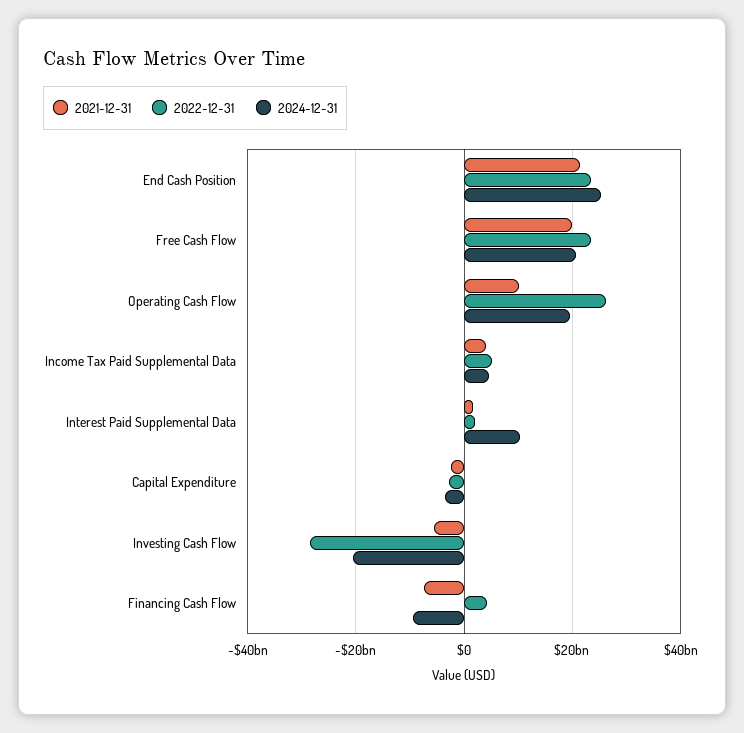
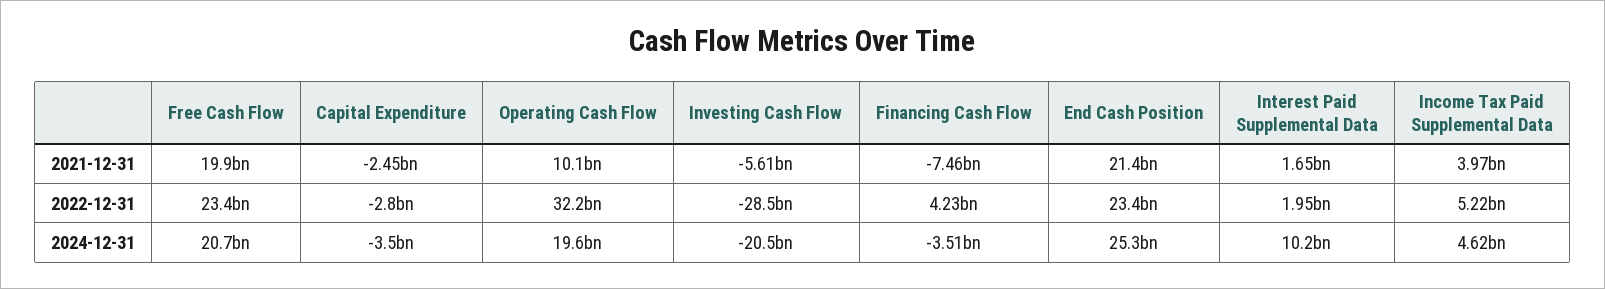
  {
    "2021-12-31": {
      "End Cash Position": 21400000000,
      "Free Cash Flow": 19900000000,
      "Operating Cash Flow": 10100000000,
      "Income Tax Paid Supplemental Data": 3970000000,
      "Interest Paid Supplemental Data": 1650000000,
      "Capital Expenditure": -2450000000,
      "Investing Cash Flow": -5610000000,
      "Financing Cash Flow": -7460000000
    },
    "2022-12-31": {
      "End Cash Position": 23400000000,
      "Free Cash Flow": 23400000000,
-     "Operating Cash Flow": 26000000000,
+     "Operating Cash Flow": 32200000000,
      "Income Tax Paid Supplemental Data": 5220000000,
      "Interest Paid Supplemental Data": 1950000000,
      "Capital Expenditure": -2800000000,
      "Investing Cash Flow": -28500000000,
      "Financing Cash Flow": 4230000000
    },
    "2024-12-31": {
      "End Cash Position": 25300000000,
      "Free Cash Flow": 20700000000,
      "Operating Cash Flow": 19600000000,
      "Income Tax Paid Supplemental Data": 4620000000,
      "Interest Paid Supplemental Data": 10200000000,
      "Capital Expenditure": -3500000000,
      "Investing Cash Flow": -20500000000,
-     "Financing Cash Flow": -10000000000
+     "Financing Cash Flow": -3510000000
    }
  }

